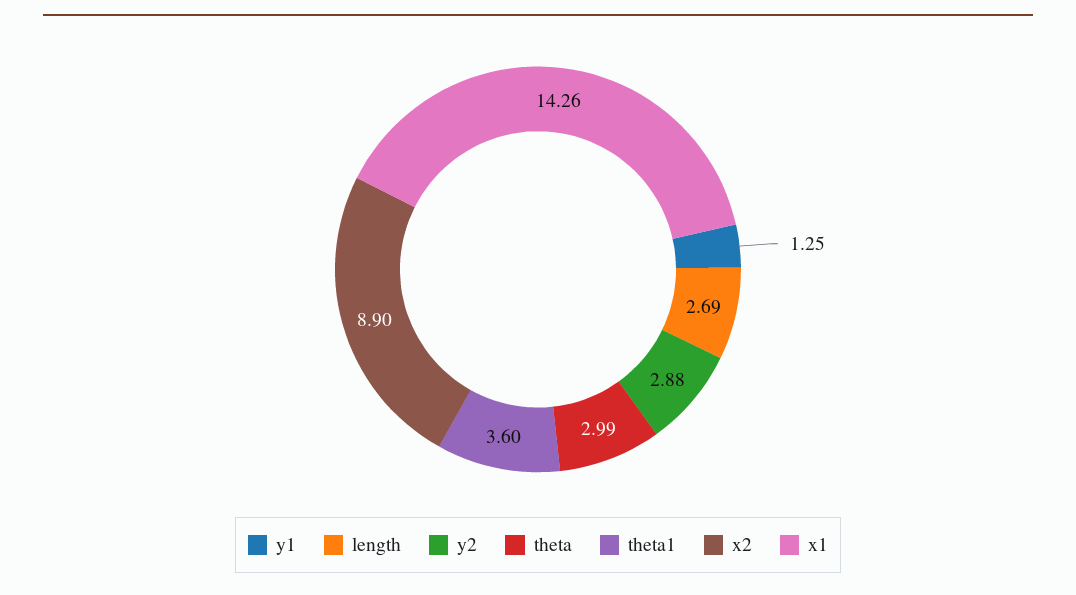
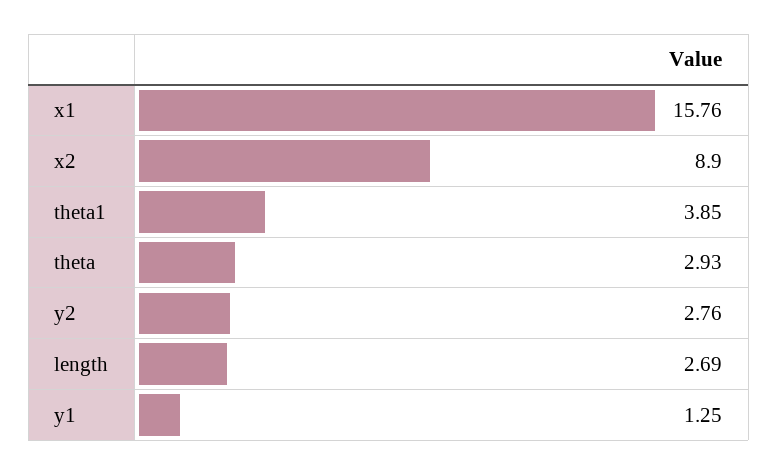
  {
    "y1": 1.25,
    "length": 2.69,
-   "y2": 2.88,
+   "y2": 2.76,
-   "theta": 2.99,
+   "theta": 2.93,
-   "theta1": 3.6,
+   "theta1": 3.85,
    "x2": 8.9,
-   "x1": 14.26
+   "x1": 15.76
  }

